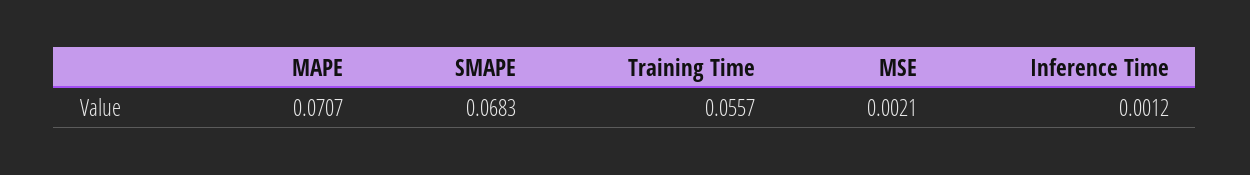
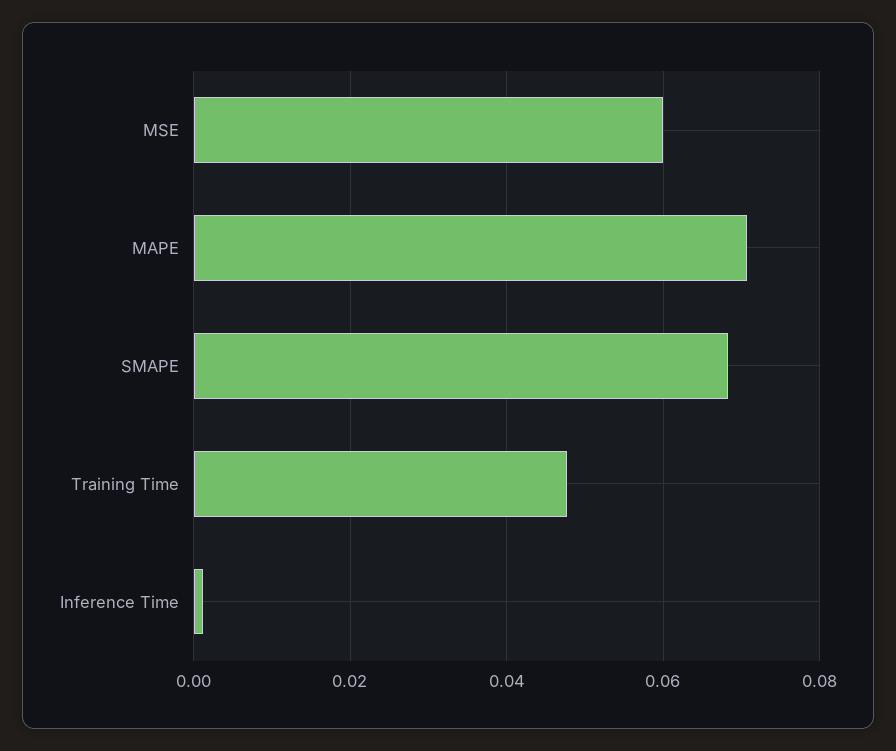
  {
    "MAPE": 0.0707,
    "SMAPE": 0.0683,
-   "Training Time": 0.0557,
+   "Training Time": 0.048,
-   "MSE": 0.0021,
+   "MSE": 0.06,
    "Inference Time": 0.0012
  }

